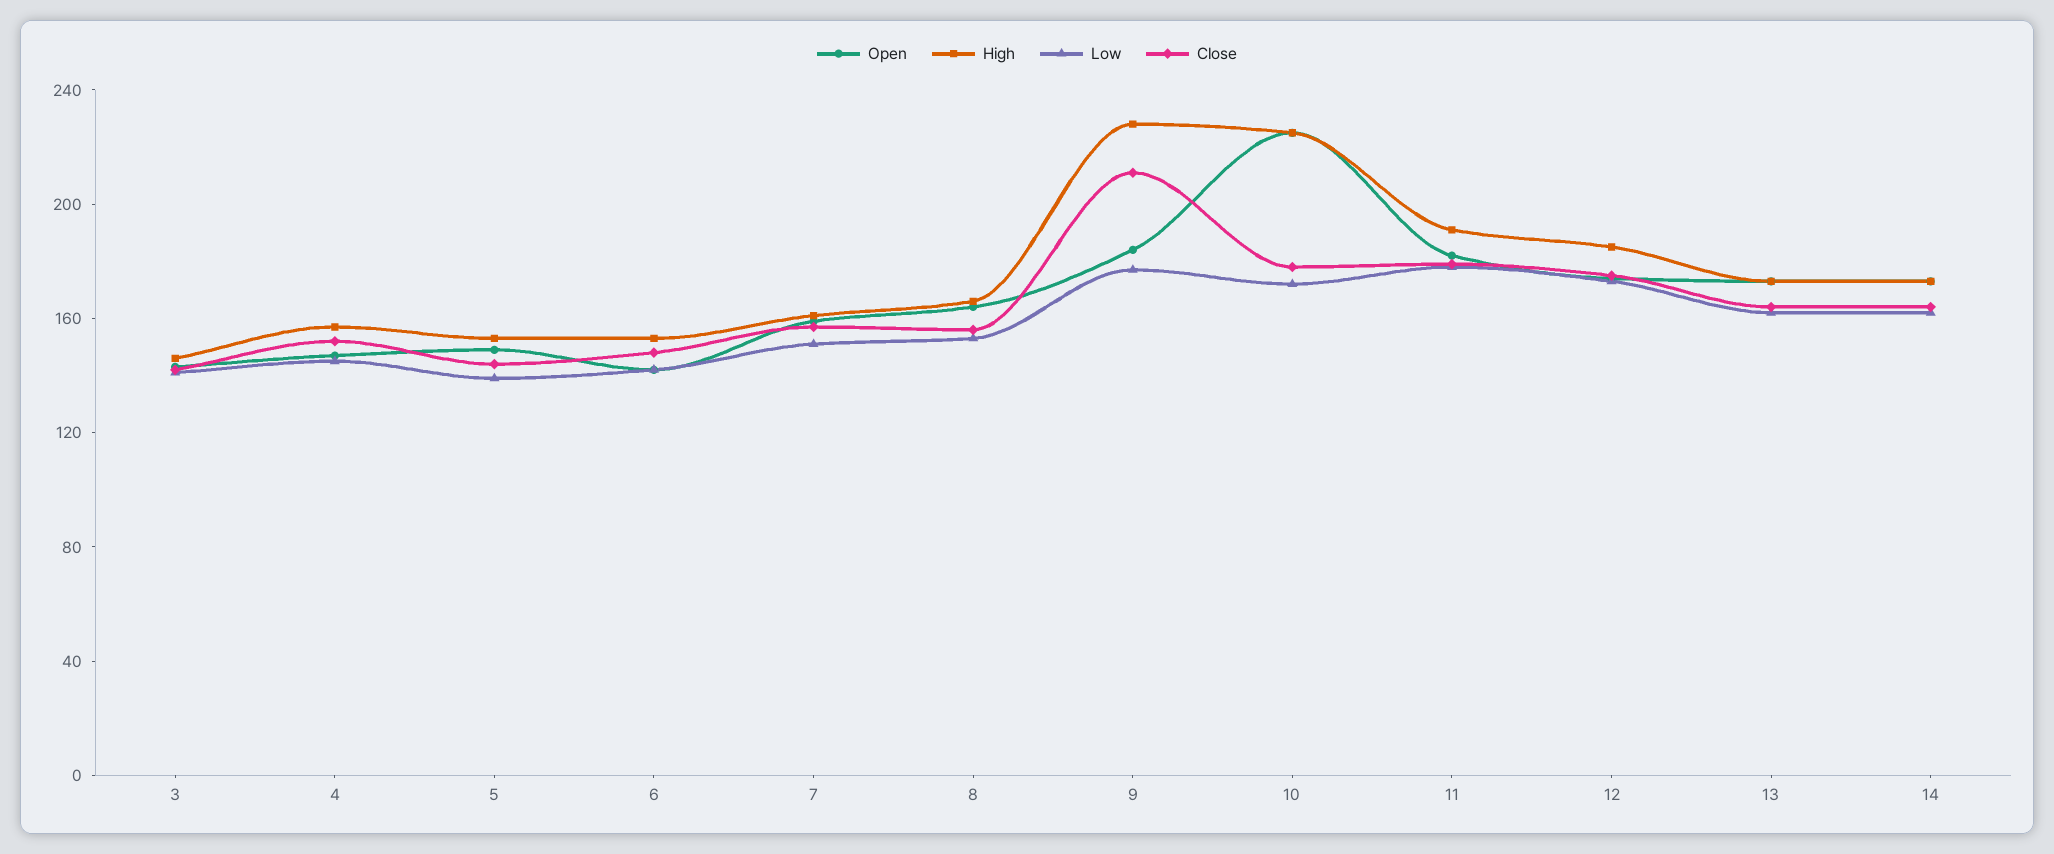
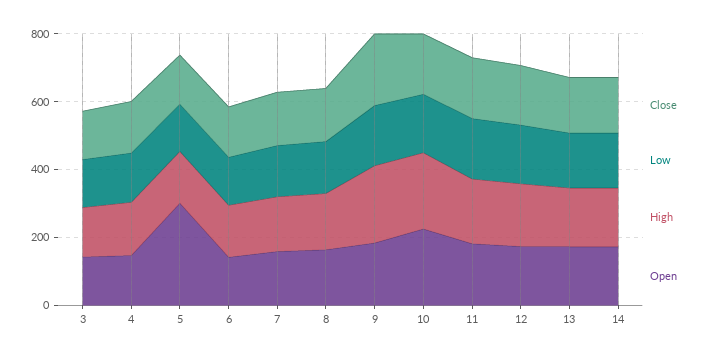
  {
    "Open": {
      "3": 140,
      "4": 150,
-     "5": 150,
+     "5": 300,
      "6": 140,
      "7": 160,
      "8": 160,
      "9": 180,
      "10": 230,
      "11": 180,
      "12": 170,
      "13": 170,
      "14": 170
    },
    "High": {
      "3": 150,
      "4": 160,
      "5": 150,
      "6": 150,
      "7": 160,
      "8": 170,
      "9": 230,
      "10": 230,
      "11": 190,
      "12": 190,
      "13": 170,
      "14": 170
    },
    "Low": {
      "3": 140,
      "4": 150,
      "5": 140,
      "6": 140,
      "7": 150,
      "8": 150,
      "9": 180,
      "10": 170,
      "11": 180,
      "12": 170,
      "13": 160,
      "14": 160
    },
    "Close": {
      "3": 140,
      "4": 150,
      "5": 140,
      "6": 150,
      "7": 160,
      "8": 160,
      "9": 210,
      "10": 180,
      "11": 180,
      "12": 180,
      "13": 160,
      "14": 160
    }
  }

